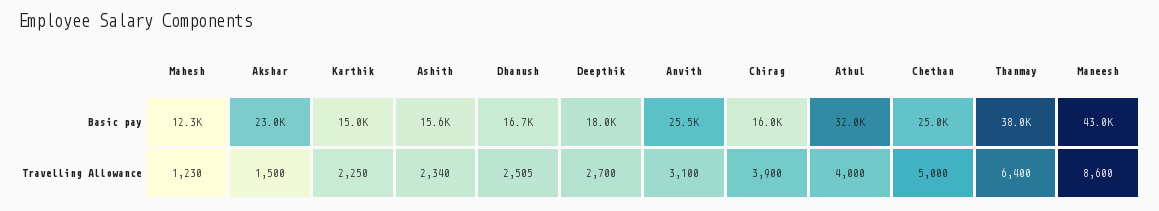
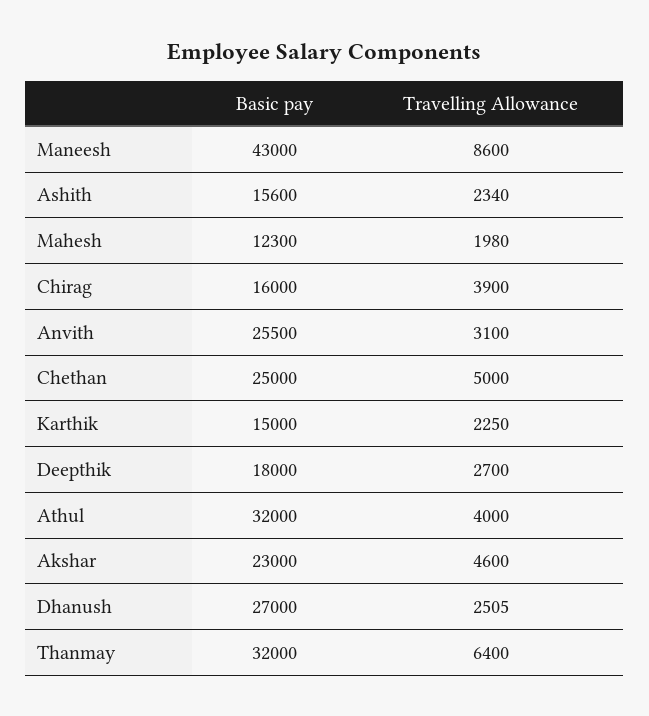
  {
    "Mahesh": {
      "Basic pay": 12300,
-     "Travelling Allowance": 1230
+     "Travelling Allowance": 1980
    },
    "Akshar": {
      "Basic pay": 23000,
-     "Travelling Allowance": 1500
+     "Travelling Allowance": 4600
    },
    "Karthik": {
      "Basic pay": 15000,
      "Travelling Allowance": 2250
    },
    "Ashith": {
      "Basic pay": 15600,
      "Travelling Allowance": 2340
    },
    "Dhanush": {
-     "Basic pay": 16700,
+     "Basic pay": 27000,
      "Travelling Allowance": 2505
    },
    "Deepthik": {
      "Basic pay": 18000,
      "Travelling Allowance": 2700
    },
    "Anvith": {
      "Basic pay": 25500,
      "Travelling Allowance": 3100
    },
    "Chirag": {
      "Basic pay": 16000,
      "Travelling Allowance": 3900
    },
    "Athul": {
      "Basic pay": 32000,
      "Travelling Allowance": 4000
    },
    "Chethan": {
      "Basic pay": 25000,
      "Travelling Allowance": 5000
    },
    "Thanmay": {
-     "Basic pay": 38000,
+     "Basic pay": 32000,
      "Travelling Allowance": 6400
    },
    "Maneesh": {
      "Basic pay": 43000,
      "Travelling Allowance": 8600
    }
  }

